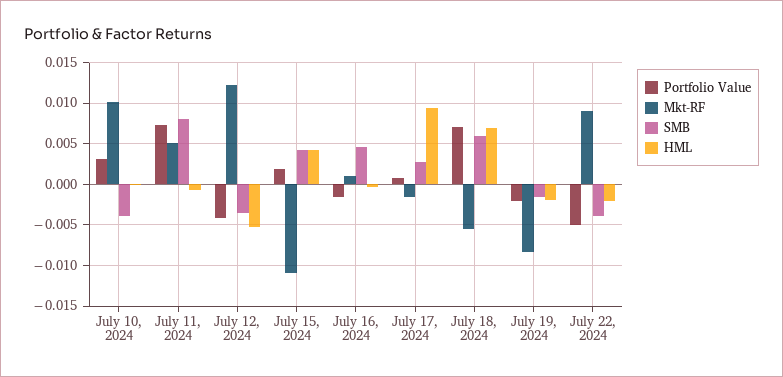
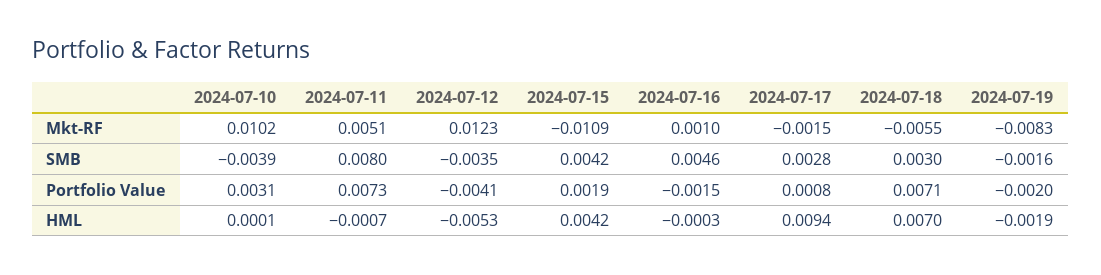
  {
    "Portfolio Value": {
      "July 10, 2024": 0.0031,
      "July 11, 2024": 0.0073,
      "July 12, 2024": -0.0041,
      "July 15, 2024": 0.0019,
      "July 16, 2024": -0.0015,
      "July 17, 2024": 0.0008,
      "July 18, 2024": 0.0071,
-     "July 19, 2024": -0.002,
+     "July 19, 2024": -0.002
-     "July 22, 2024": -0.005
    },
    "Mkt-RF": {
      "July 10, 2024": 0.0102,
      "July 11, 2024": 0.0051,
      "July 12, 2024": 0.0123,
      "July 15, 2024": -0.0109,
      "July 16, 2024": 0.001,
      "July 17, 2024": -0.0015,
      "July 18, 2024": -0.0055,
-     "July 19, 2024": -0.0083,
+     "July 19, 2024": -0.0083
-     "July 22, 2024": 0.009
    },
    "SMB": {
      "July 10, 2024": -0.0039,
      "July 11, 2024": 0.008,
      "July 12, 2024": -0.0035,
      "July 15, 2024": 0.0042,
      "July 16, 2024": 0.0046,
      "July 17, 2024": 0.0028,
-     "July 18, 2024": 0.006,
+     "July 18, 2024": 0.003,
-     "July 19, 2024": -0.0016,
+     "July 19, 2024": -0.0016
-     "July 22, 2024": -0.004
    },
    "HML": {
      "July 10, 2024": 0.0001,
      "July 11, 2024": -0.0007,
      "July 12, 2024": -0.0053,
      "July 15, 2024": 0.0042,
      "July 16, 2024": -0.0003,
      "July 17, 2024": 0.0094,
      "July 18, 2024": 0.007,
-     "July 19, 2024": -0.0019,
+     "July 19, 2024": -0.0019
-     "July 22, 2024": -0.002
    }
  }

